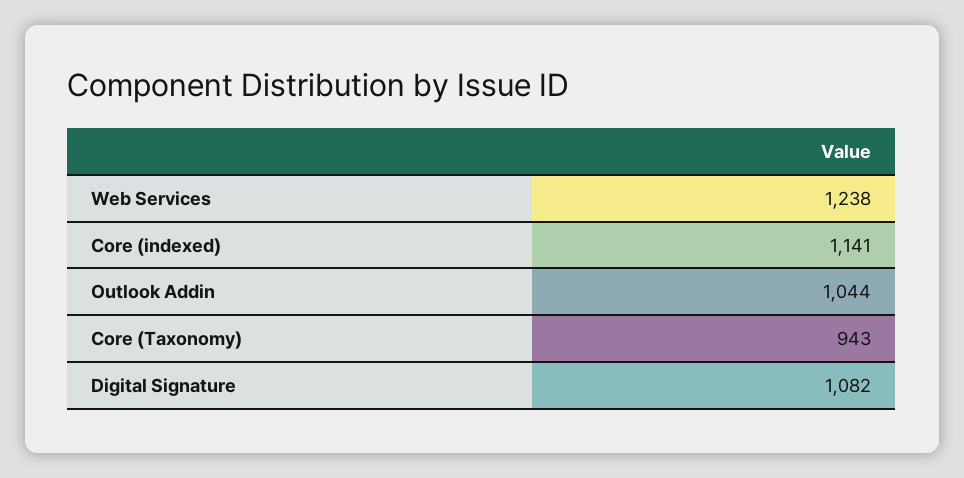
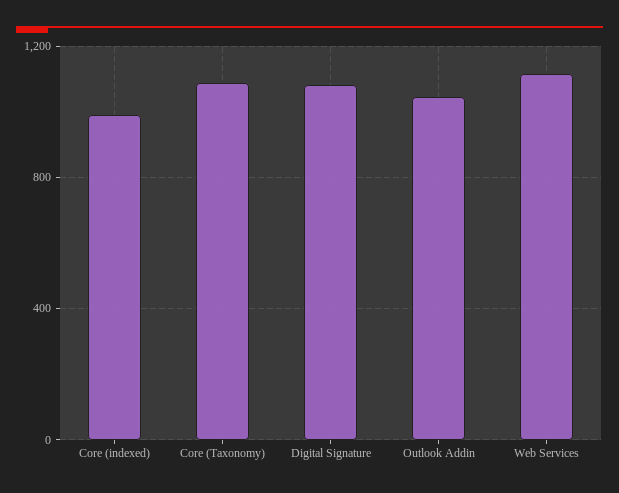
  {
-   "Web Services": 1238,
+   "Web Services": 1100,
-   "Core (indexed)": 1141,
+   "Core (indexed)": 1000,
    "Outlook Addin": 1044,
-   "Core (Taxonomy)": 943,
+   "Core (Taxonomy)": 1100,
    "Digital Signature": 1082
  }

